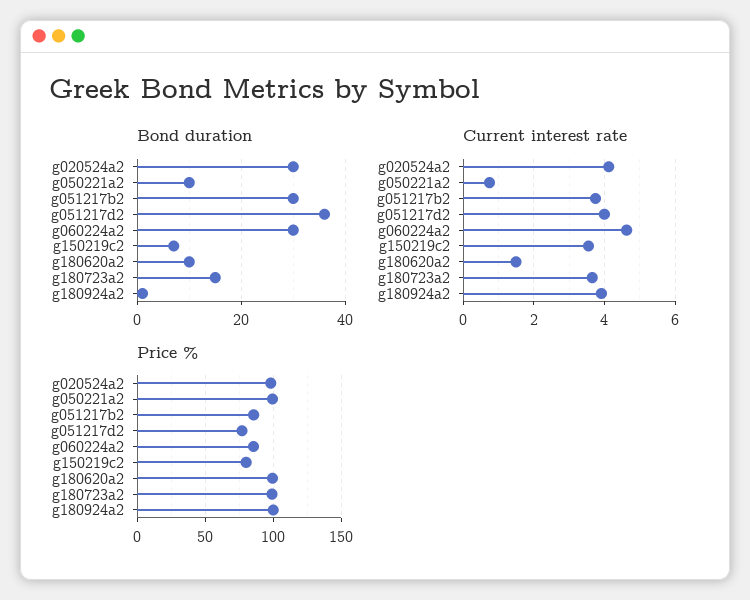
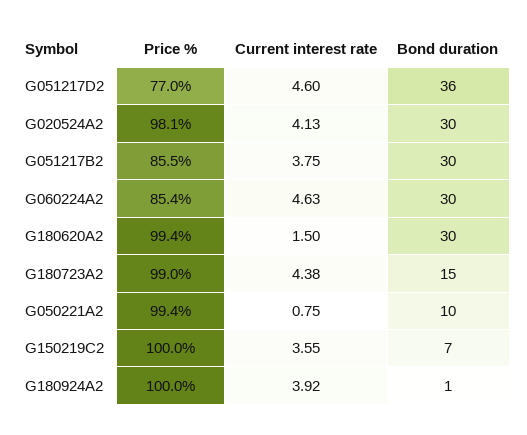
  {
    "Bond duration": {
      "g020524a2": 30,
      "g050221a2": 10,
      "g051217b2": 30,
      "g051217d2": 36,
      "g060224a2": 30,
      "g150219c2": 7,
-     "g180620a2": 10,
+     "g180620a2": 30,
      "g180723a2": 15,
      "g180924a2": 1
    },
    "Current interest rate": {
      "g020524a2": 4.13,
      "g050221a2": 0.75,
      "g051217b2": 3.75,
-     "g051217d2": 4,
+     "g051217d2": 4.6,
      "g060224a2": 4.63,
      "g150219c2": 3.55,
      "g180620a2": 1.5,
-     "g180723a2": 3.6,
+     "g180723a2": 4.38,
      "g180924a2": 3.92
    },
    "Price %": {
      "g020524a2": 98.1,
      "g050221a2": 99.4,
      "g051217b2": 85.5,
      "g051217d2": 77,
      "g060224a2": 85.4,
-     "g150219c2": 80,
+     "g150219c2": 100,
      "g180620a2": 99.4,
      "g180723a2": 99,
      "g180924a2": 100
    }
  }

